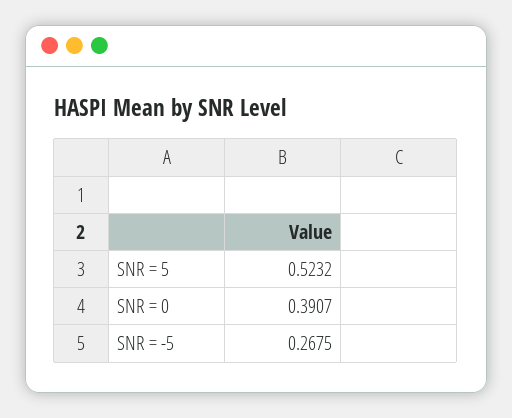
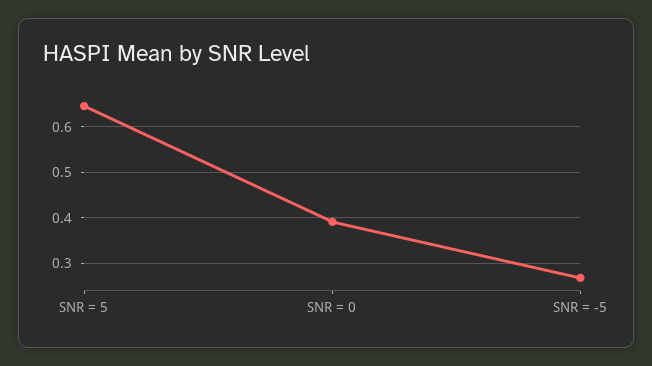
  {
-   "SNR = 5": 0.5232,
+   "SNR = 5": 0.64,
    "SNR = 0": 0.3907,
    "SNR = -5": 0.2675
  }

